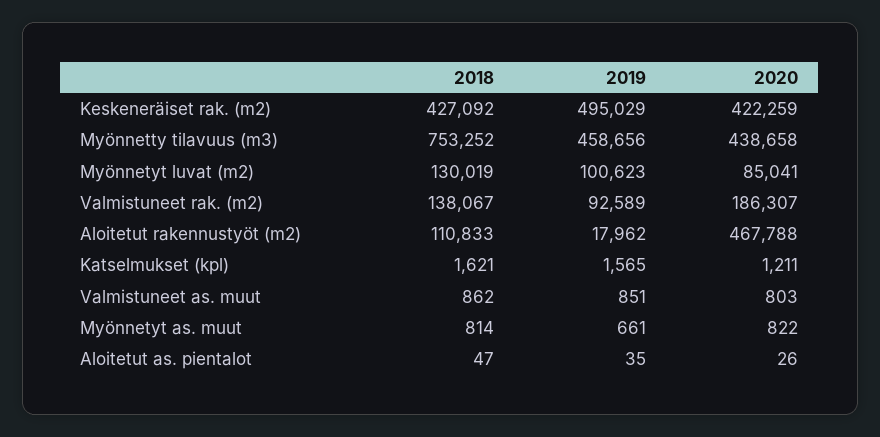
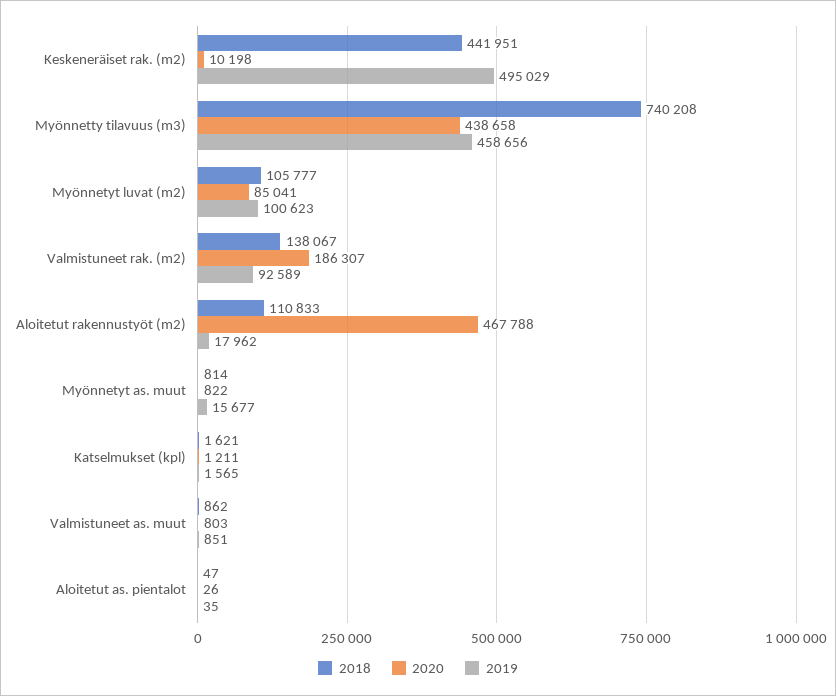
  {
    "2018": {
-     "Keskeneräiset rak. (m2)": 427092,
+     "Keskeneräiset rak. (m2)": 441951,
-     "Myönnetty tilavuus (m3)": 753252,
+     "Myönnetty tilavuus (m3)": 740208,
-     "Myönnetyt luvat (m2)": 130019,
+     "Myönnetyt luvat (m2)": 105777,
      "Valmistuneet rak. (m2)": 138067,
      "Aloitetut rakennustyöt (m2)": 110833,
      "Katselmukset (kpl)": 1621,
      "Valmistuneet as. muut": 862,
      "Myönnetyt as. muut": 814,
      "Aloitetut as. pientalot": 47
    },
    "2019": {
      "Keskeneräiset rak. (m2)": 495029,
      "Myönnetty tilavuus (m3)": 458656,
      "Myönnetyt luvat (m2)": 100623,
      "Valmistuneet rak. (m2)": 92589,
      "Aloitetut rakennustyöt (m2)": 17962,
      "Katselmukset (kpl)": 1565,
      "Valmistuneet as. muut": 851,
-     "Myönnetyt as. muut": 661,
+     "Myönnetyt as. muut": 15677,
      "Aloitetut as. pientalot": 35
    },
    "2020": {
-     "Keskeneräiset rak. (m2)": 422259,
+     "Keskeneräiset rak. (m2)": 10198,
      "Myönnetty tilavuus (m3)": 438658,
      "Myönnetyt luvat (m2)": 85041,
      "Valmistuneet rak. (m2)": 186307,
      "Aloitetut rakennustyöt (m2)": 467788,
      "Katselmukset (kpl)": 1211,
      "Valmistuneet as. muut": 803,
      "Myönnetyt as. muut": 822,
      "Aloitetut as. pientalot": 26
    }
  }

